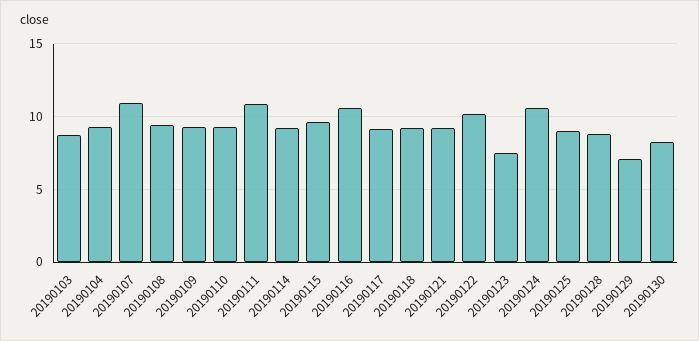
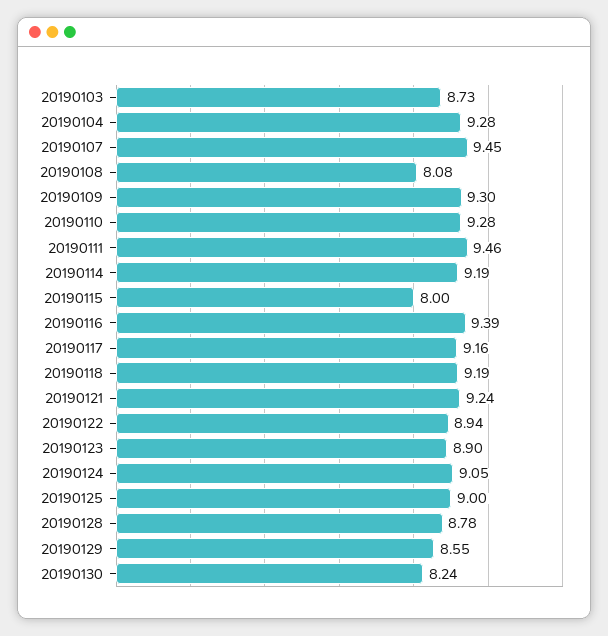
  {
    "20190103": 8.73,
    "20190104": 9.28,
-   "20190107": 11,
+   "20190107": 9.45,
-   "20190108": 9.5,
+   "20190108": 8.08,
    "20190109": 9.3,
    "20190110": 9.28,
-   "20190111": 11,
+   "20190111": 9.46,
    "20190114": 9.19,
-   "20190115": 9.5,
+   "20190115": 8,
-   "20190116": 10.5,
+   "20190116": 9.39,
    "20190117": 9.16,
    "20190118": 9.19,
    "20190121": 9.24,
-   "20190122": 10,
+   "20190122": 8.94,
-   "20190123": 7.5,
+   "20190123": 8.9,
-   "20190124": 10.5,
+   "20190124": 9.05,
    "20190125": 9,
    "20190128": 8.78,
-   "20190129": 7,
+   "20190129": 8.55,
    "20190130": 8.24
  }

